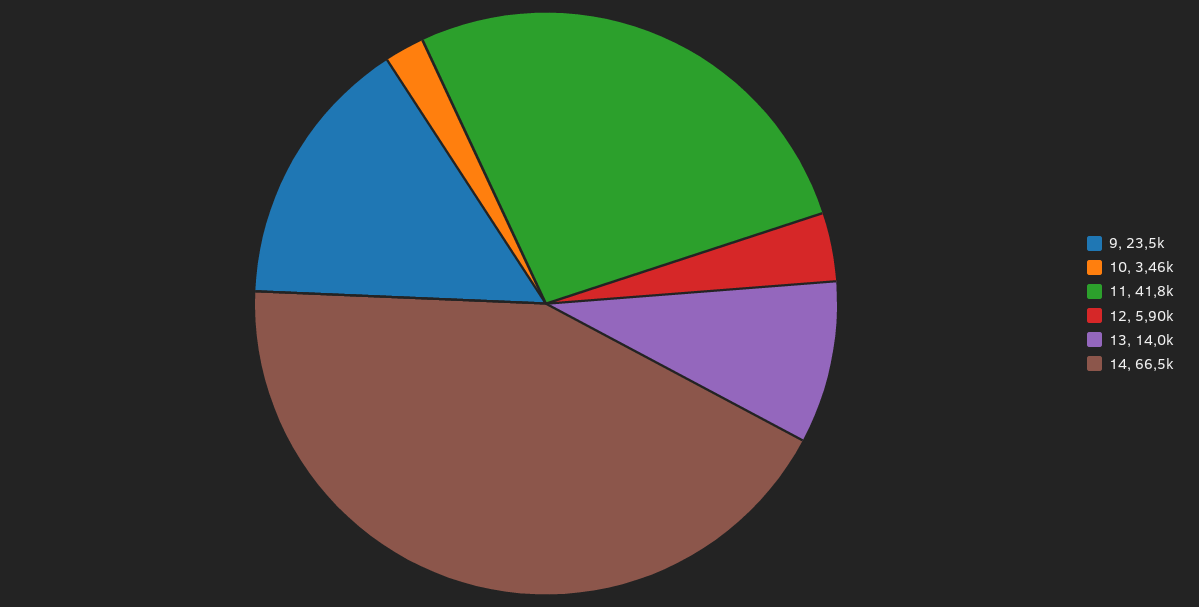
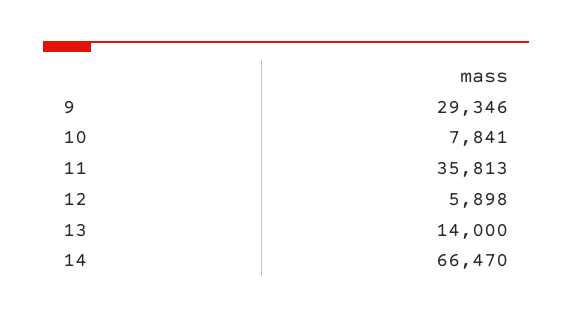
  {
-   "9": 23500,
+   "9": 29346,
-   "10": 3460,
+   "10": 7841,
-   "11": 41800,
+   "11": 35813,
    "12": 5898,
    "13": 14000,
    "14": 66470
  }

